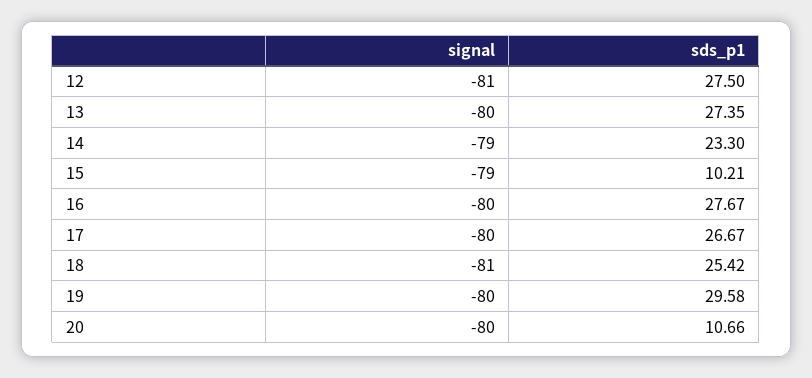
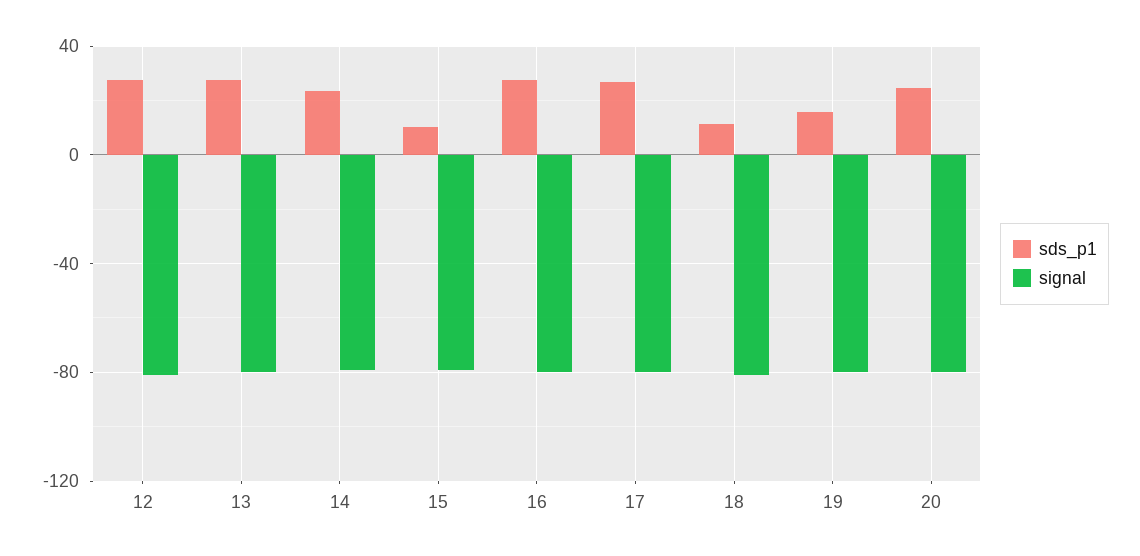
  {
    "signal": {
      "12": -81,
      "13": -80,
      "14": -79,
      "15": -79,
      "16": -80,
      "17": -80,
      "18": -81,
      "19": -80,
      "20": -80
    },
    "sds_p1": {
      "12": 27.5,
      "13": 27.35,
      "14": 23.3,
      "15": 10.21,
      "16": 27.67,
      "17": 26.67,
-     "18": 25.42,
+     "18": 10,
-     "19": 29.58,
+     "19": 15,
-     "20": 10.66
+     "20": 25
    }
  }

